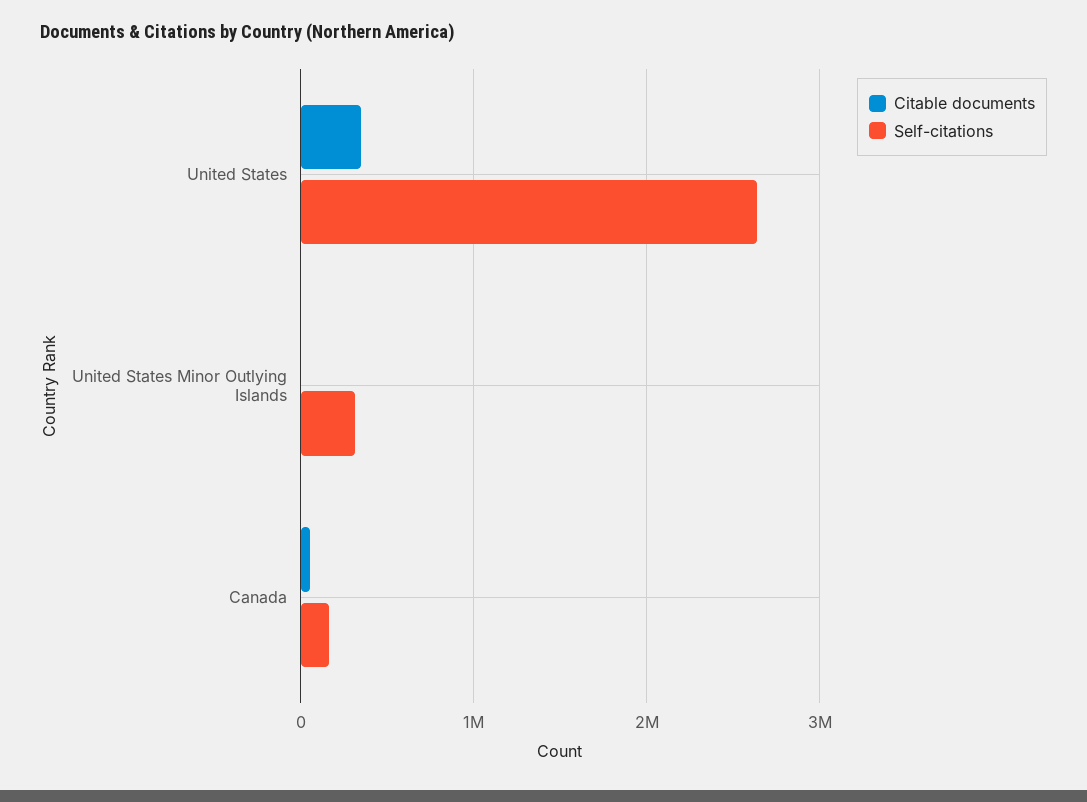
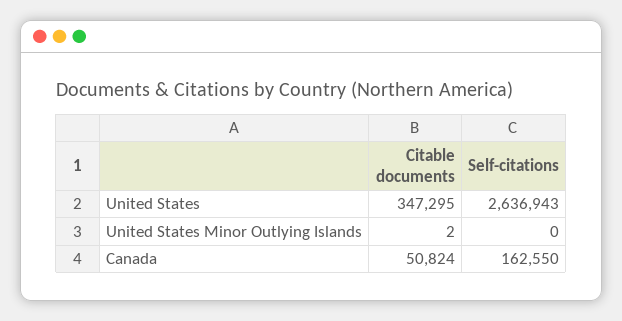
  {
    "Citable documents": {
      "United States": 347295,
      "United States Minor Outlying Islands": 2,
      "Canada": 50824
    },
    "Self-citations": {
      "United States": 2636943,
-     "United States Minor Outlying Islands": 300000,
+     "United States Minor Outlying Islands": 0,
      "Canada": 162550
    }
  }

